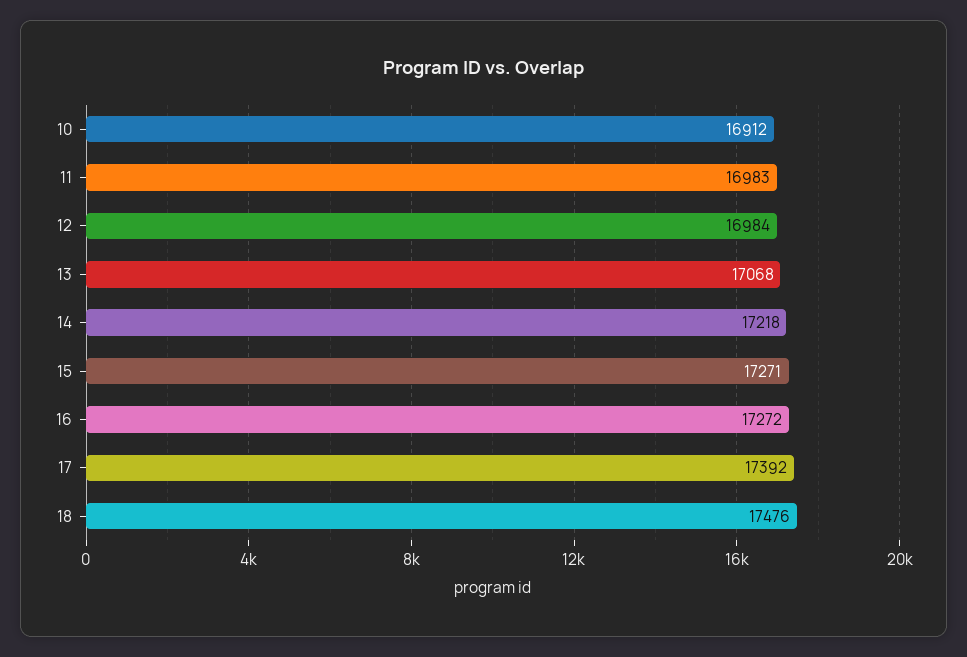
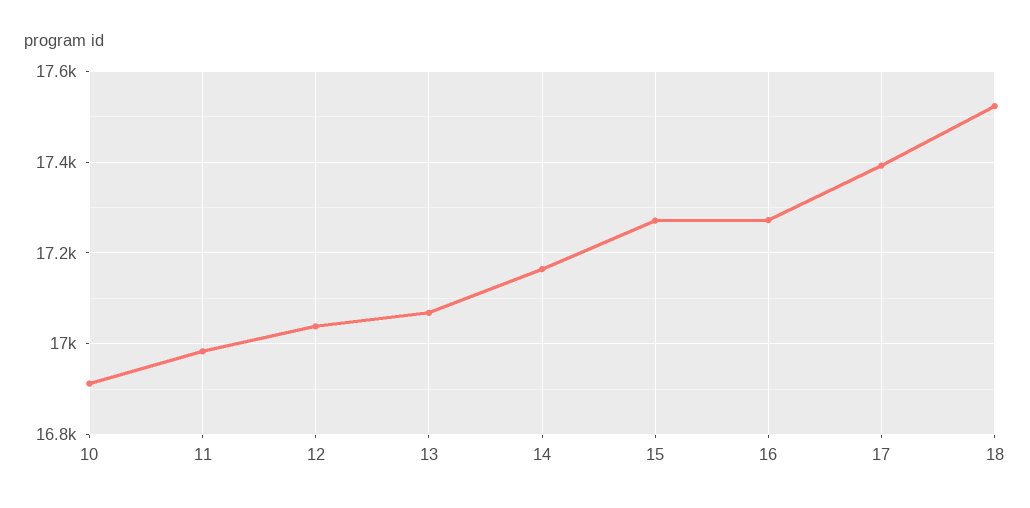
  {
    "10": 16912,
    "11": 16983,
-   "12": 16984,
+   "12": 17040,
    "13": 17068,
-   "14": 17218,
+   "14": 17160,
    "15": 17271,
    "16": 17272,
    "17": 17392,
-   "18": 17476
+   "18": 17520
  }

